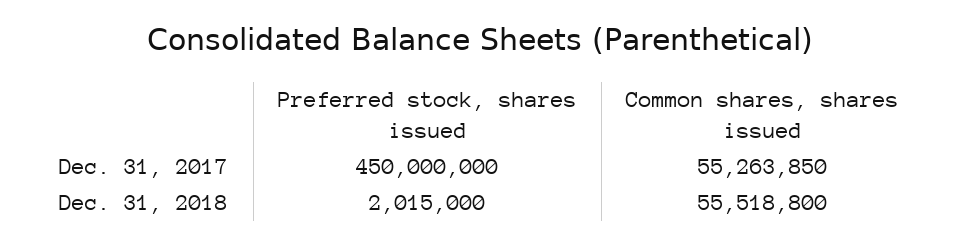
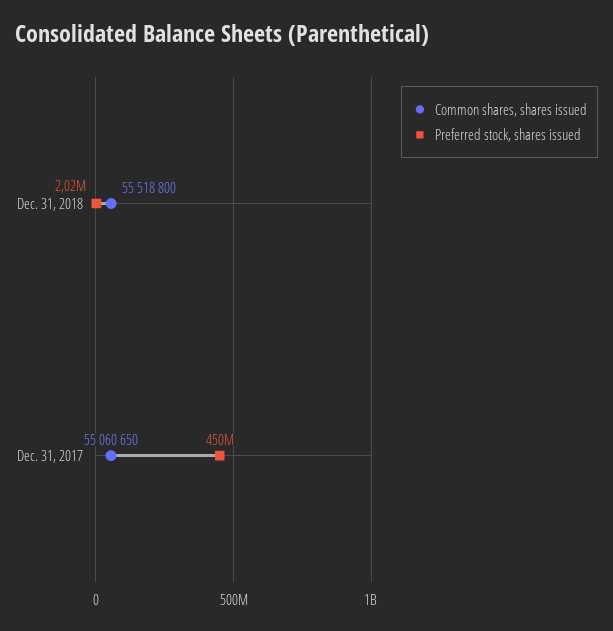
  {
    "Preferred stock, shares issued": {
      "Dec. 31, 2017": 450000000,
      "Dec. 31, 2018": 2015000
    },
    "Common shares, shares issued": {
-     "Dec. 31, 2017": 55263850,
+     "Dec. 31, 2017": 55060650,
      "Dec. 31, 2018": 55518800
    }
  }

